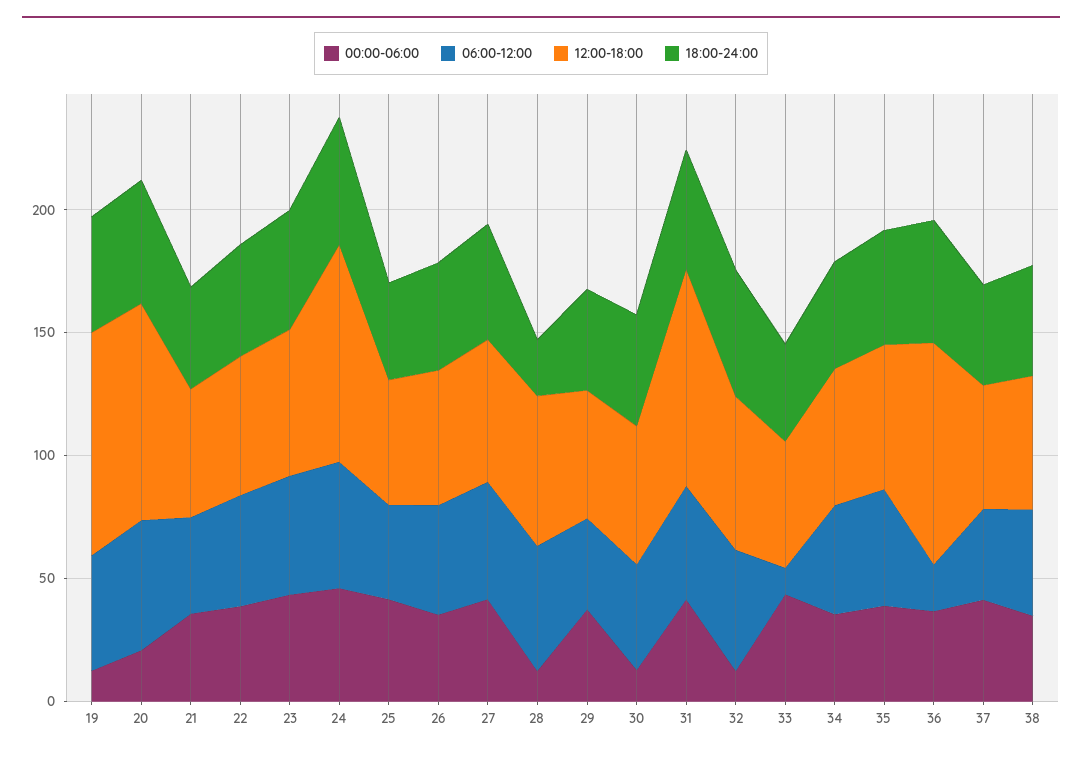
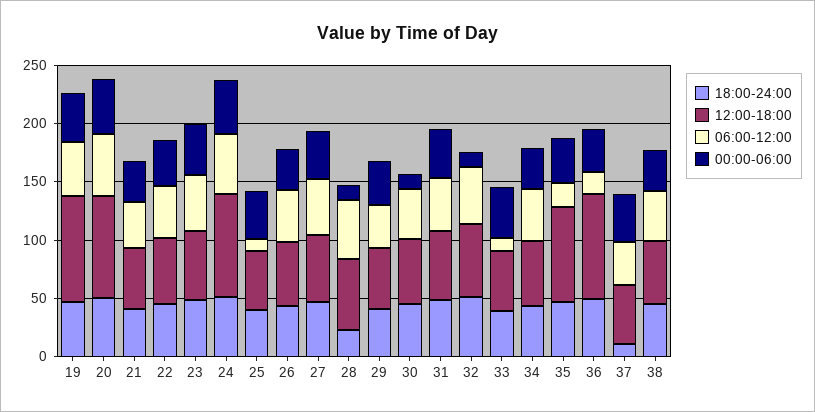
  {
    "00:00-06:00": {
-     "19": 10,
+     "19": 40,
-     "20": 20,
+     "20": 50,
      "21": 40,
      "22": 40,
      "23": 40,
      "24": 50,
      "25": 40,
      "26": 40,
      "27": 40,
      "28": 10,
      "29": 40,
      "30": 10,
      "31": 40,
      "32": 10,
      "33": 40,
      "34": 40,
      "35": 40,
      "36": 40,
      "37": 40,
      "38": 30
    },
    "06:00-12:00": {
      "19": 50,
      "20": 50,
      "21": 40,
      "22": 50,
      "23": 50,
      "24": 50,
-     "25": 40,
+     "25": 10,
      "26": 40,
      "27": 50,
      "28": 50,
      "29": 40,
      "30": 40,
      "31": 50,
      "32": 50,
      "33": 10,
      "34": 40,
-     "35": 50,
+     "35": 20,
      "36": 20,
      "37": 40,
      "38": 40
    },
    "12:00-18:00": {
      "19": 90,
      "20": 90,
      "21": 50,
      "22": 60,
      "23": 60,
      "24": 90,
      "25": 50,
      "26": 50,
      "27": 60,
      "28": 60,
      "29": 50,
      "30": 60,
-     "31": 90,
+     "31": 60,
      "32": 60,
      "33": 50,
      "34": 60,
-     "35": 60,
+     "35": 80,
      "36": 90,
      "37": 50,
      "38": 50
    },
    "18:00-24:00": {
      "19": 50,
      "20": 50,
      "21": 40,
      "22": 50,
      "23": 50,
      "24": 50,
      "25": 40,
      "26": 40,
      "27": 50,
      "28": 20,
      "29": 40,
      "30": 50,
      "31": 50,
      "32": 50,
      "33": 40,
      "34": 40,
      "35": 50,
      "36": 50,
-     "37": 40,
+     "37": 10,
      "38": 40
    }
  }

